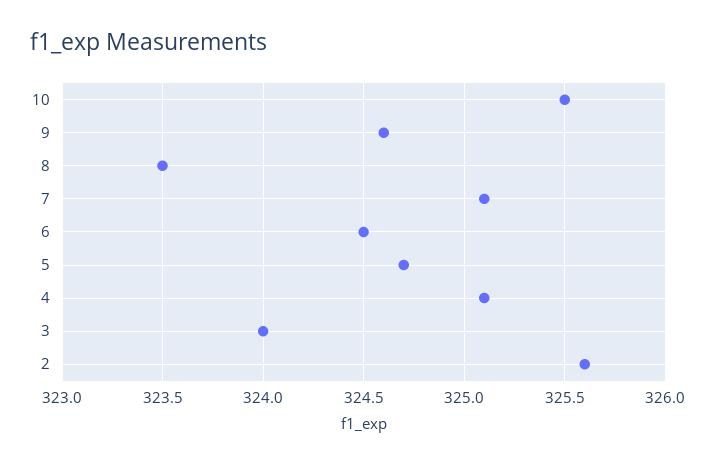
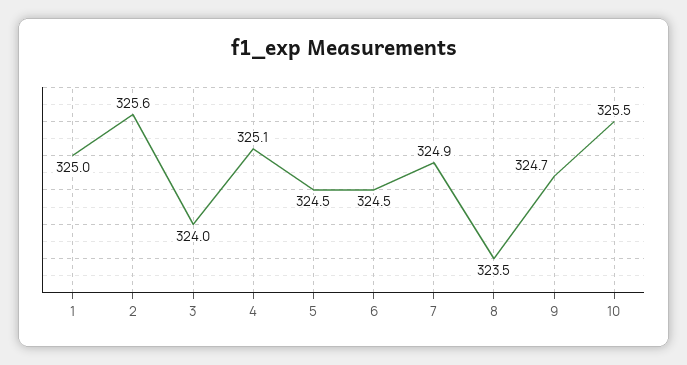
  {
    "10": 325.5,
-   "9": 324.6,
+   "9": 324.7,
    "8": 323.5,
-   "7": 325.1,
+   "7": 324.9,
    "6": 324.5,
-   "5": 324.7,
+   "5": 324.5,
    "4": 325.1,
    "3": 324,
-   "2": 325.6
+   "2": 325.6,
+   "1": 325
  }

